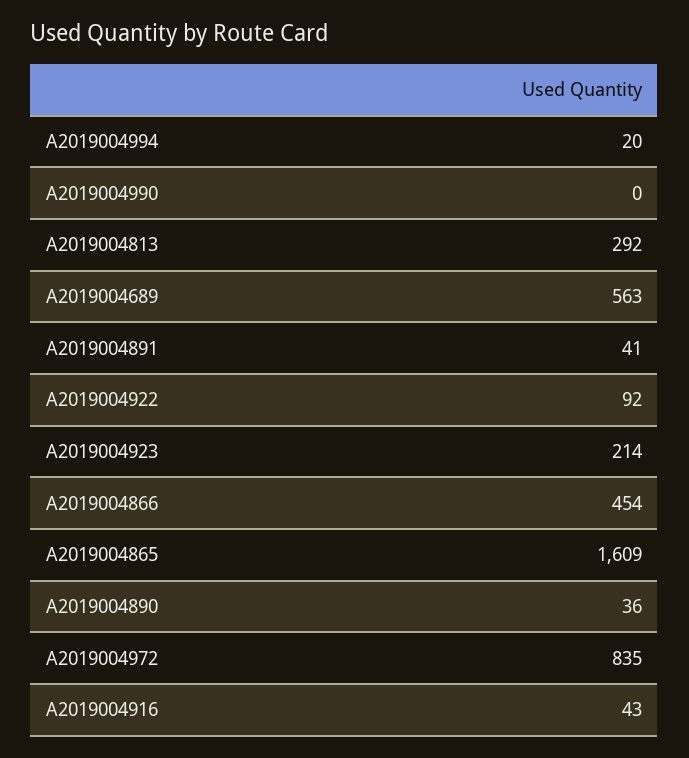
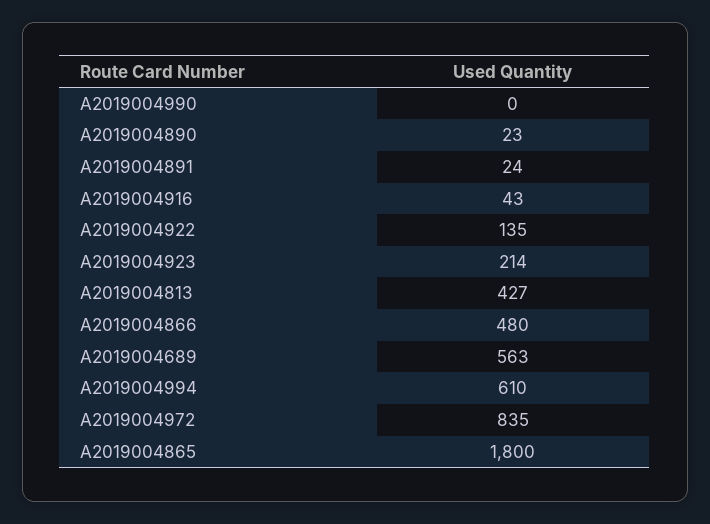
  {
-   "A2019004994": 20,
+   "A2019004994": 610,
    "A2019004990": 0,
-   "A2019004813": 292,
+   "A2019004813": 427,
    "A2019004689": 563,
-   "A2019004891": 41,
+   "A2019004891": 24,
-   "A2019004922": 92,
+   "A2019004922": 135,
    "A2019004923": 214,
-   "A2019004866": 454,
+   "A2019004866": 480,
-   "A2019004865": 1609,
+   "A2019004865": 1800,
-   "A2019004890": 36,
+   "A2019004890": 23,
    "A2019004972": 835,
    "A2019004916": 43
  }

